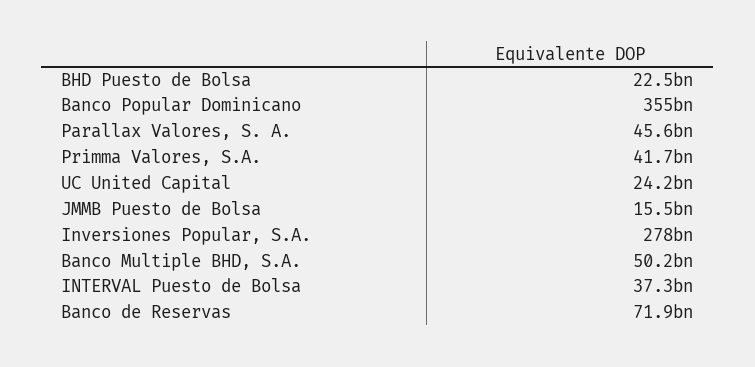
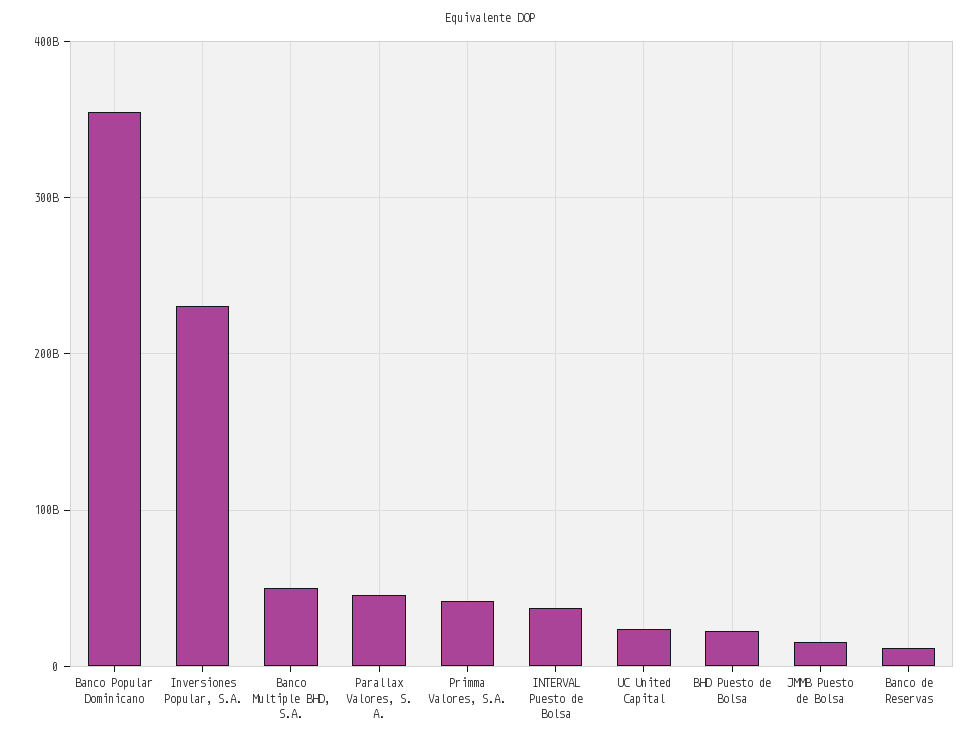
  {
    "BHD Puesto de Bolsa": 22500000000,
    "Banco Popular Dominicano": 355000000000,
    "Parallax Valores, S. A.": 45600000000,
    "Primma Valores, S.A.": 41700000000,
    "UC United Capital": 24200000000,
    "JMMB Puesto de Bolsa": 15500000000,
-   "Inversiones Popular, S.A.": 278000000000,
+   "Inversiones Popular, S.A.": 230000000000,
    "Banco Multiple BHD, S.A.": 50200000000,
    "INTERVAL Puesto de Bolsa": 37300000000,
-   "Banco de Reservas": 71900000000
+   "Banco de Reservas": 10000000000
  }

